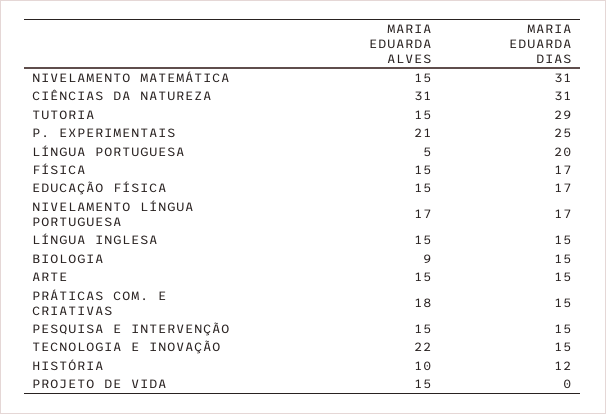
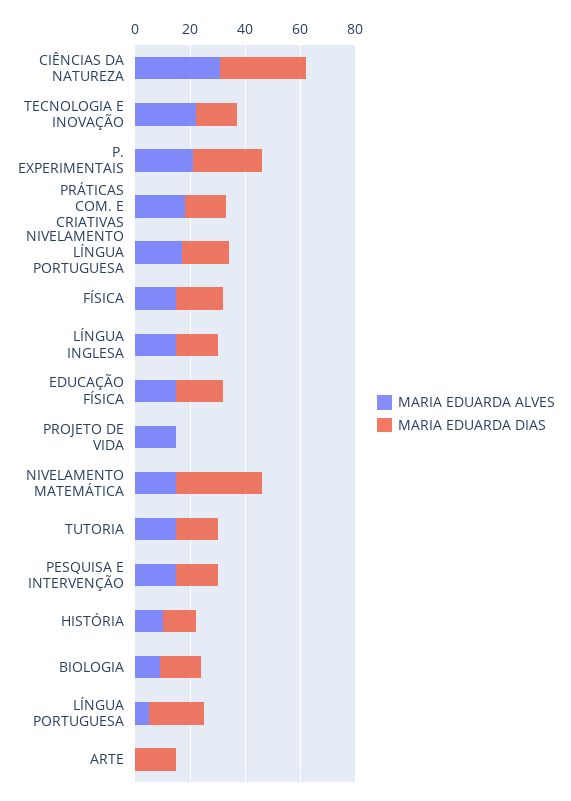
  {
    "MARIA EDUARDA ALVES": {
      "NIVELAMENTO MATEMÁTICA": 15,
      "CIÊNCIAS DA NATUREZA": 31,
      "TUTORIA": 15,
      "P. EXPERIMENTAIS": 21,
      "LÍNGUA PORTUGUESA": 5,
      "FÍSICA": 15,
      "EDUCAÇÃO FÍSICA": 15,
      "NIVELAMENTO LÍNGUA PORTUGUESA": 17,
      "LÍNGUA INGLESA": 15,
      "BIOLOGIA": 9,
-     "ARTE": 15,
+     "ARTE": 0,
      "PRÁTICAS COM. E CRIATIVAS": 18,
      "PESQUISA E INTERVENÇÃO": 15,
      "TECNOLOGIA E INOVAÇÃO": 22,
      "HISTÓRIA": 10,
      "PROJETO DE VIDA": 15
    },
    "MARIA EDUARDA DIAS": {
      "NIVELAMENTO MATEMÁTICA": 31,
      "CIÊNCIAS DA NATUREZA": 31,
-     "TUTORIA": 29,
+     "TUTORIA": 15,
      "P. EXPERIMENTAIS": 25,
      "LÍNGUA PORTUGUESA": 20,
      "FÍSICA": 17,
      "EDUCAÇÃO FÍSICA": 17,
      "NIVELAMENTO LÍNGUA PORTUGUESA": 17,
      "LÍNGUA INGLESA": 15,
      "BIOLOGIA": 15,
      "ARTE": 15,
      "PRÁTICAS COM. E CRIATIVAS": 15,
      "PESQUISA E INTERVENÇÃO": 15,
      "TECNOLOGIA E INOVAÇÃO": 15,
      "HISTÓRIA": 12,
      "PROJETO DE VIDA": 0
    }
  }

